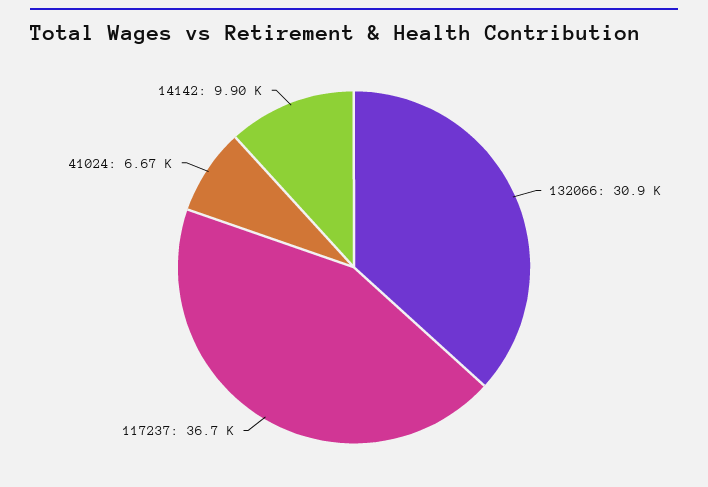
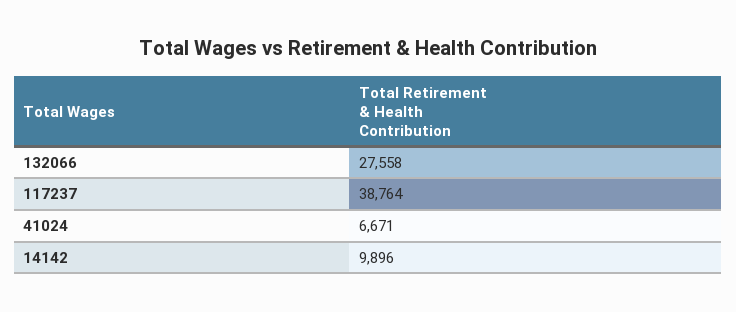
  {
-   "132066": 30900,
+   "132066": 27558,
-   "117237": 36700,
+   "117237": 38764,
    "41024": 6671,
    "14142": 9896
  }

